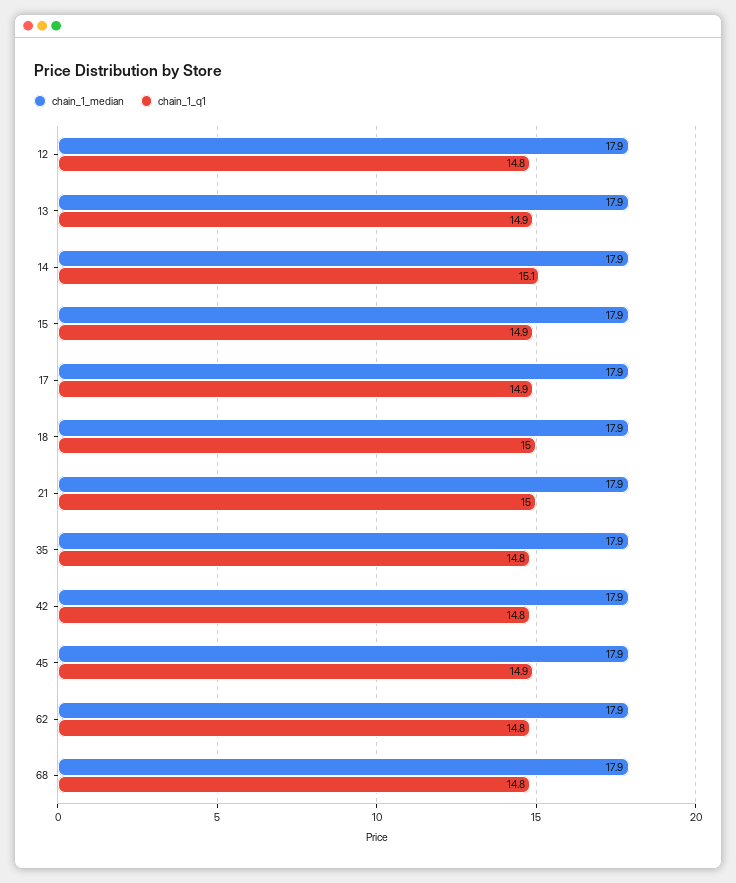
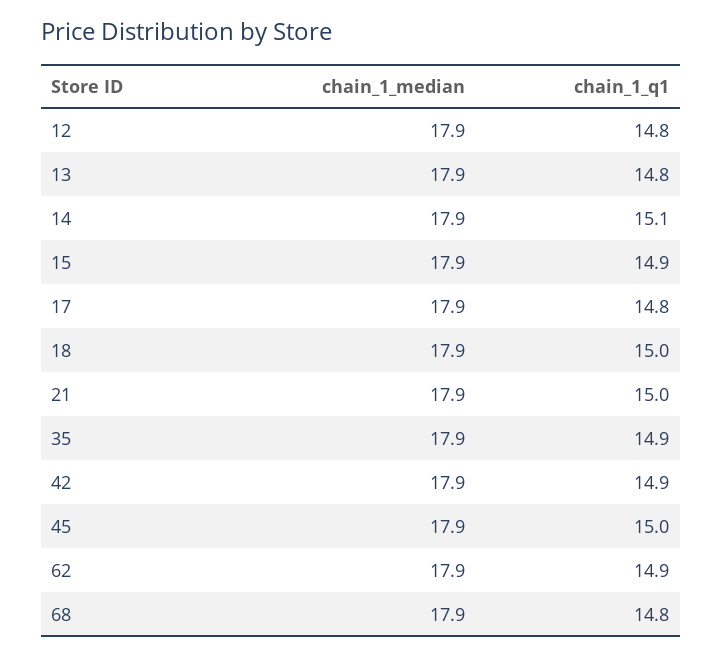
  {
    "chain_1_median": {
      "12": 17.9,
      "13": 17.9,
      "14": 17.9,
      "15": 17.9,
      "17": 17.9,
      "18": 17.9,
      "21": 17.9,
      "35": 17.9,
      "42": 17.9,
      "45": 17.9,
      "62": 17.9,
      "68": 17.9
    },
    "chain_1_q1": {
      "12": 14.8,
-     "13": 14.9,
+     "13": 14.8,
      "14": 15.1,
      "15": 14.9,
-     "17": 14.9,
+     "17": 14.8,
      "18": 15,
      "21": 15,
-     "35": 14.8,
+     "35": 14.9,
-     "42": 14.8,
+     "42": 14.9,
-     "45": 14.9,
+     "45": 15,
-     "62": 14.8,
+     "62": 14.9,
      "68": 14.8
    }
  }

